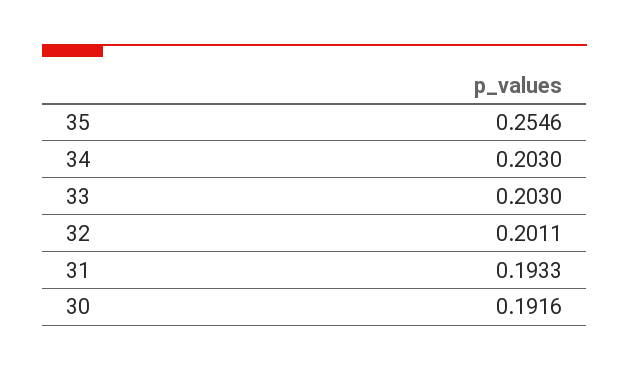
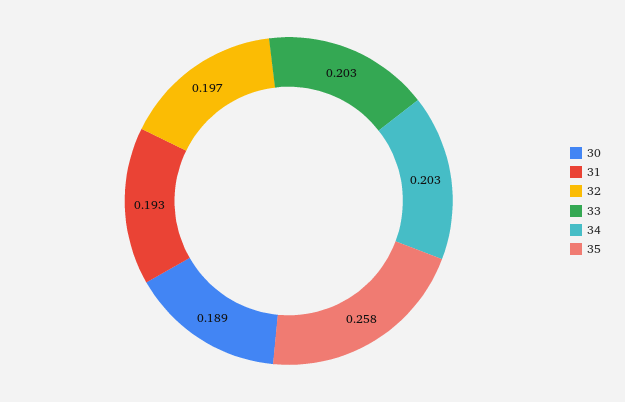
  {
-   "35": 0.2546,
+   "35": 0.258,
    "34": 0.203,
    "33": 0.203,
-   "32": 0.2011,
+   "32": 0.197,
    "31": 0.1933,
-   "30": 0.1916
+   "30": 0.189
  }

